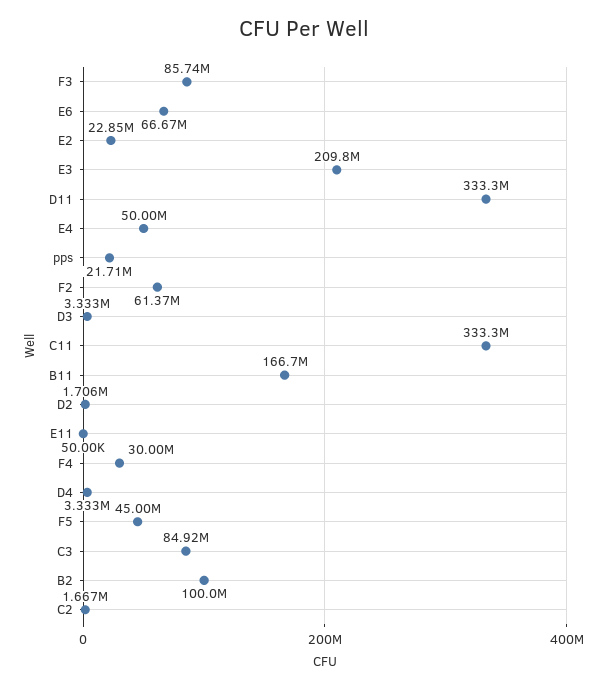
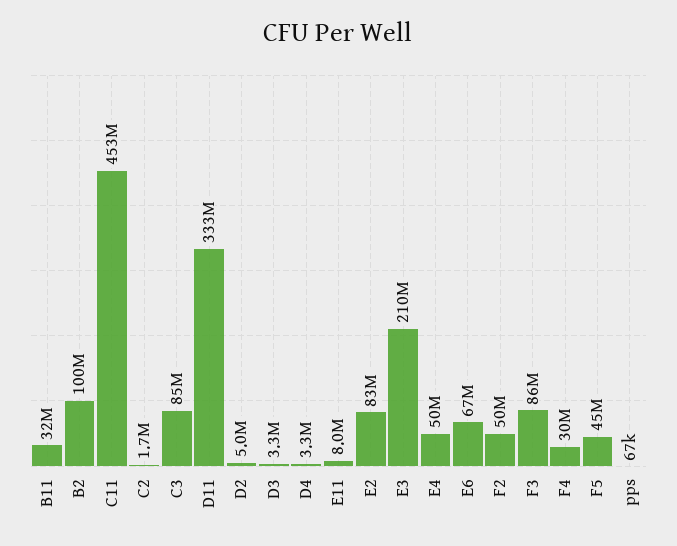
  {
    "F3": 85740000,
    "E6": 66670000,
-   "E2": 22850000,
+   "E2": 83000000,
    "E3": 209800000,
    "D11": 333300000,
    "E4": 50000000,
-   "pps": 21710000,
+   "pps": 67000,
-   "F2": 61370000,
+   "F2": 50000000,
    "D3": 3333000,
-   "C11": 333300000,
+   "C11": 453000000,
-   "B11": 166700000,
+   "B11": 32000000,
-   "D2": 1706000,
+   "D2": 5000000,
-   "E11": 50000,
+   "E11": 8000000,
    "F4": 30000000,
    "D4": 3333000,
    "F5": 45000000,
    "C3": 84920000,
    "B2": 100000000,
    "C2": 1667000
  }

